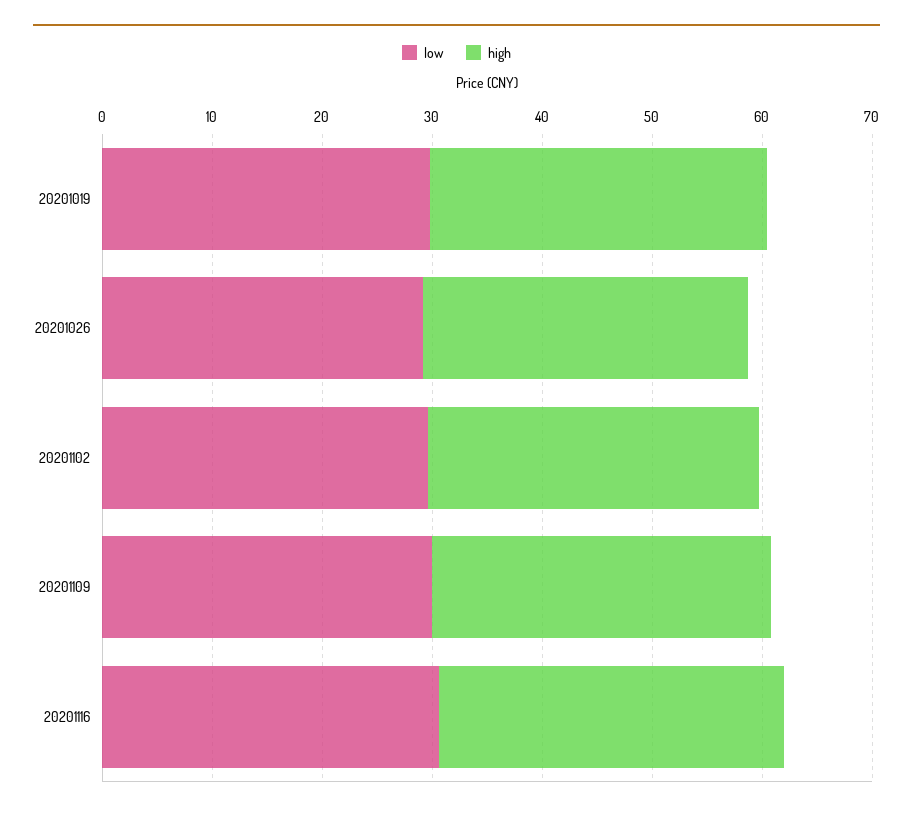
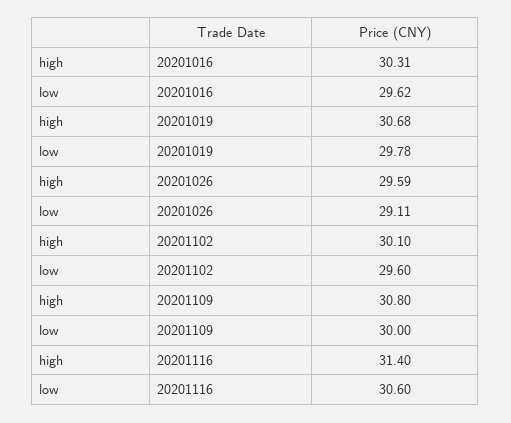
  {
    "low": {
      "20201019": 29.78,
      "20201026": 29.11,
      "20201102": 29.6,
      "20201109": 30,
-     "20201116": 30.6
+     "20201116": 30.6,
+     "20201016": 29.62
    },
    "high": {
      "20201019": 30.68,
      "20201026": 29.59,
      "20201102": 30.1,
      "20201109": 30.8,
-     "20201116": 31.4
+     "20201116": 31.4,
+     "20201016": 30.31
    }
  }

